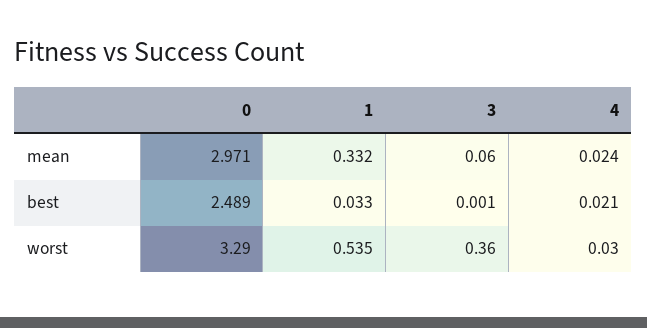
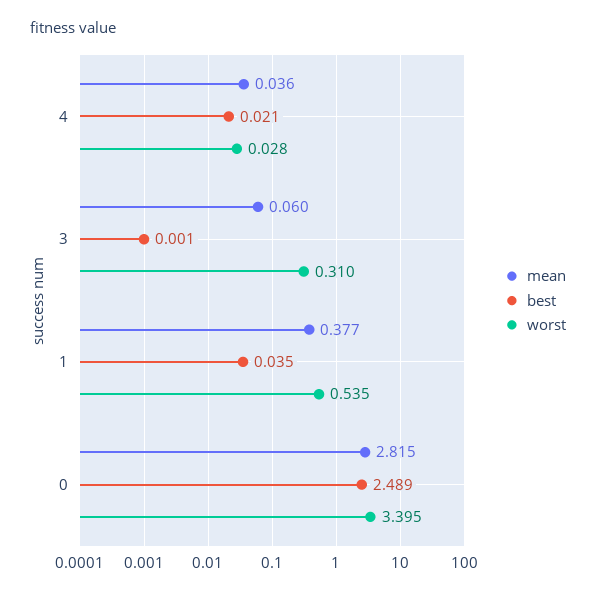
  {
    "mean": {
-     "0": 2.971,
+     "0": 2.815,
-     "1": 0.332,
+     "1": 0.377,
      "3": 0.06,
-     "4": 0.024
+     "4": 0.036
    },
    "best": {
      "0": 2.489,
-     "1": 0.033,
+     "1": 0.035,
      "3": 0.001,
      "4": 0.021
    },
    "worst": {
-     "0": 3.29,
+     "0": 3.395,
      "1": 0.535,
-     "3": 0.36,
+     "3": 0.31,
-     "4": 0.03
+     "4": 0.028
    }
  }

